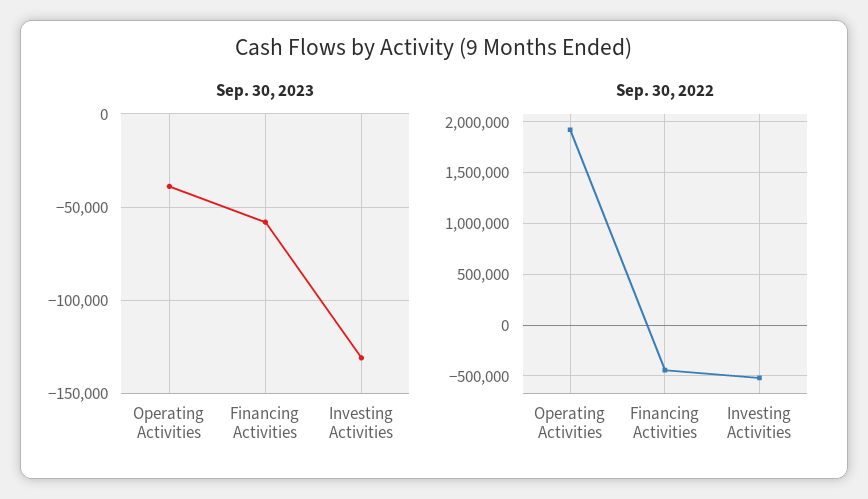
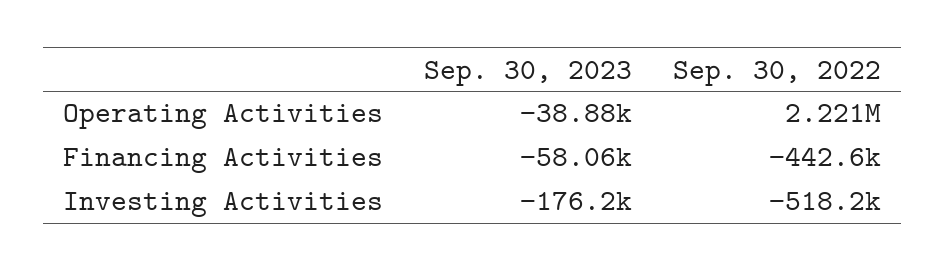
  {
    "Sep. 30, 2023": {
      "Operating Activities": -38880,
      "Financing Activities": -58060,
-     "Investing Activities": -130000
+     "Investing Activities": -176200
    },
    "Sep. 30, 2022": {
-     "Operating Activities": 1900000,
+     "Operating Activities": 2221000,
      "Financing Activities": -442600,
      "Investing Activities": -518200
    }
  }

